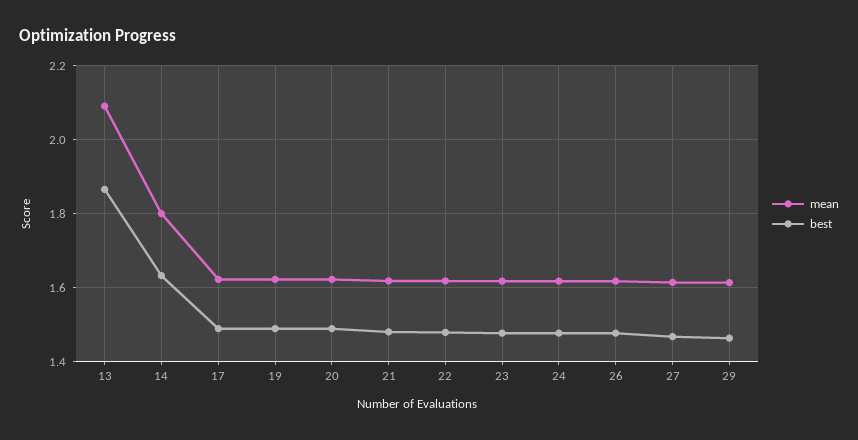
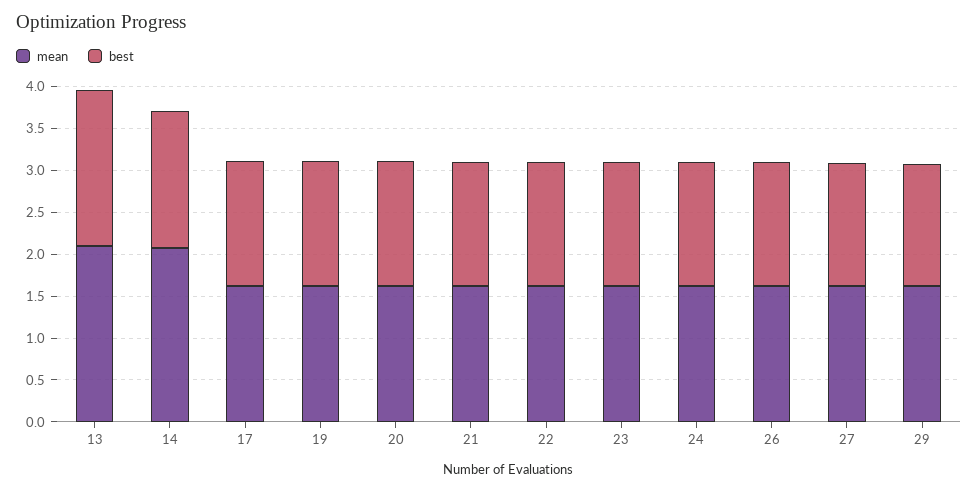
  {
    "mean": {
      "13": 2.1,
-     "14": 1.8,
+     "14": 2.1,
      "17": 1.62,
      "19": 1.62,
      "20": 1.62,
      "21": 1.62,
      "22": 1.62,
      "23": 1.62,
      "24": 1.62,
      "26": 1.62,
      "27": 1.62,
      "29": 1.62
    },
    "best": {
      "13": 1.86,
      "14": 1.64,
      "17": 1.5,
      "19": 1.5,
      "20": 1.5,
      "21": 1.48,
      "22": 1.48,
      "23": 1.48,
      "24": 1.48,
      "26": 1.48,
      "27": 1.46,
      "29": 1.46
    }
  }

